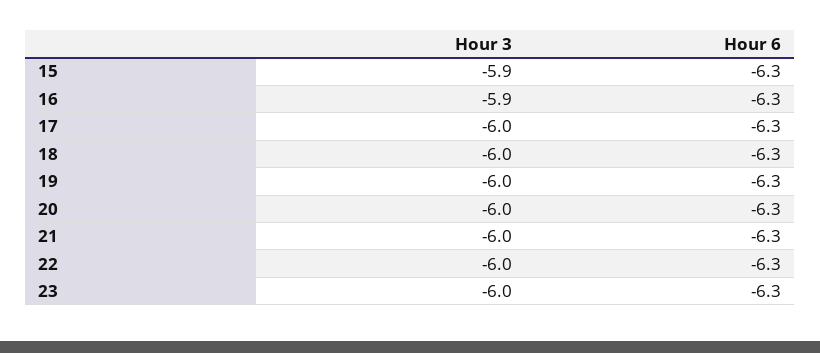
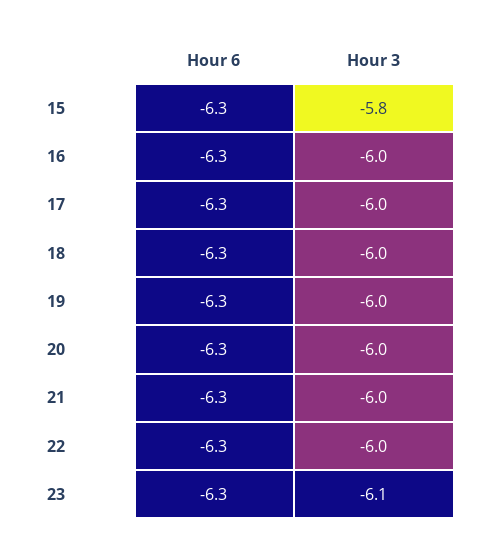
  {
    "Hour 3": {
-     "15": -5.9,
+     "15": -5.8,
-     "16": -5.9,
+     "16": -6,
      "17": -6,
      "18": -6,
      "19": -6,
      "20": -6,
      "21": -6,
      "22": -6,
-     "23": -6
+     "23": -6.1
    },
    "Hour 6": {
      "15": -6.3,
      "16": -6.3,
      "17": -6.3,
      "18": -6.3,
      "19": -6.3,
      "20": -6.3,
      "21": -6.3,
      "22": -6.3,
      "23": -6.3
    }
  }

